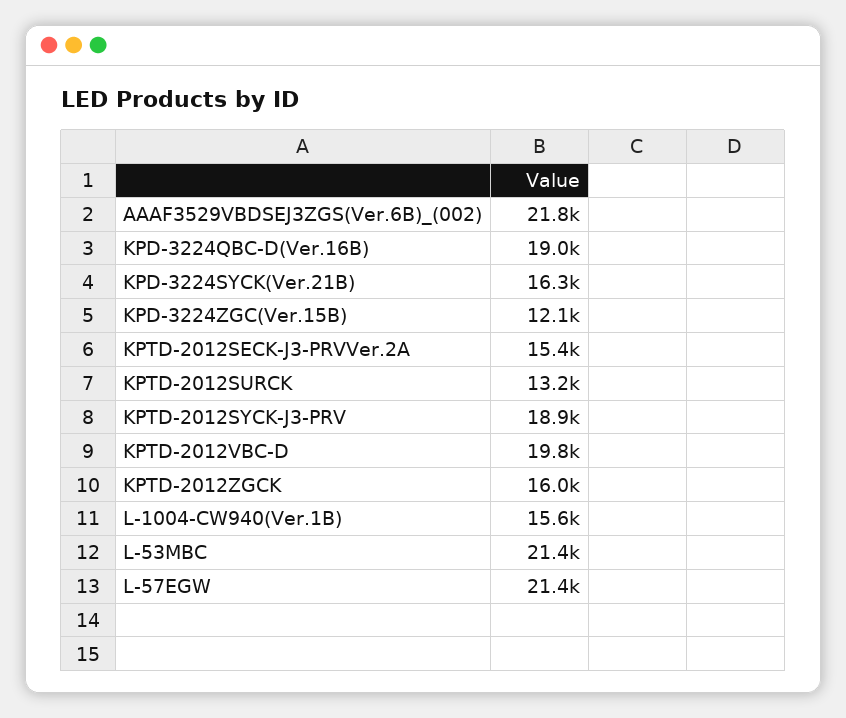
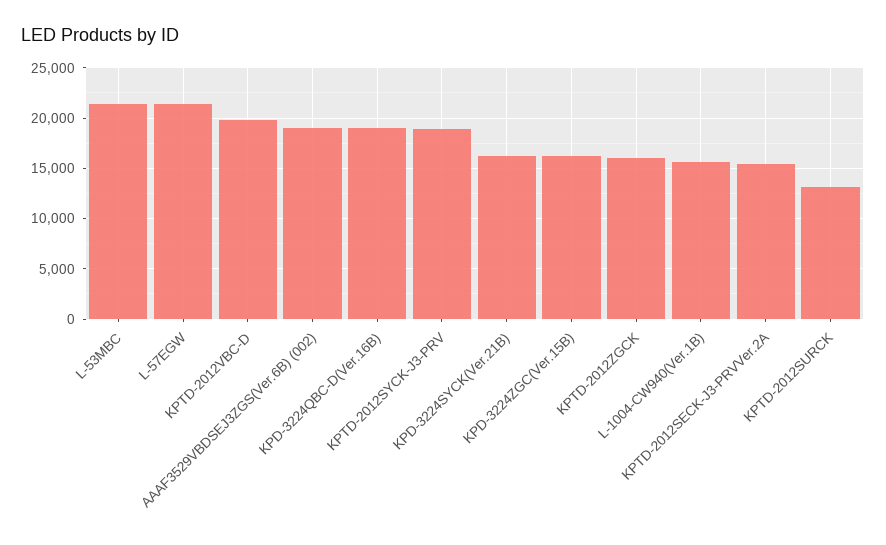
  {
-   "AAAF3529VBDSEJ3ZGS(Ver.6B)_(002)": 21800,
+   "AAAF3529VBDSEJ3ZGS(Ver.6B)_(002)": 19000,
    "KPD-3224QBC-D(Ver.16B)": 19000,
    "KPD-3224SYCK(Ver.21B)": 16300,
-   "KPD-3224ZGC(Ver.15B)": 12100,
+   "KPD-3224ZGC(Ver.15B)": 16000,
    "KPTD-2012SECK-J3-PRVVer.2A": 15400,
    "KPTD-2012SURCK": 13200,
    "KPTD-2012SYCK-J3-PRV": 18900,
    "KPTD-2012VBC-D": 19800,
    "KPTD-2012ZGCK": 16000,
    "L-1004-CW940(Ver.1B)": 15600,
    "L-53MBC": 21400,
    "L-57EGW": 21400
  }

